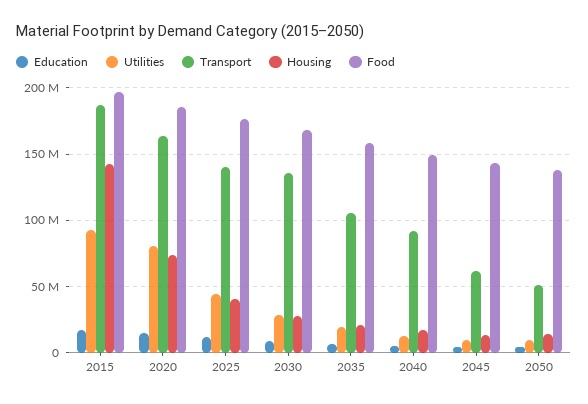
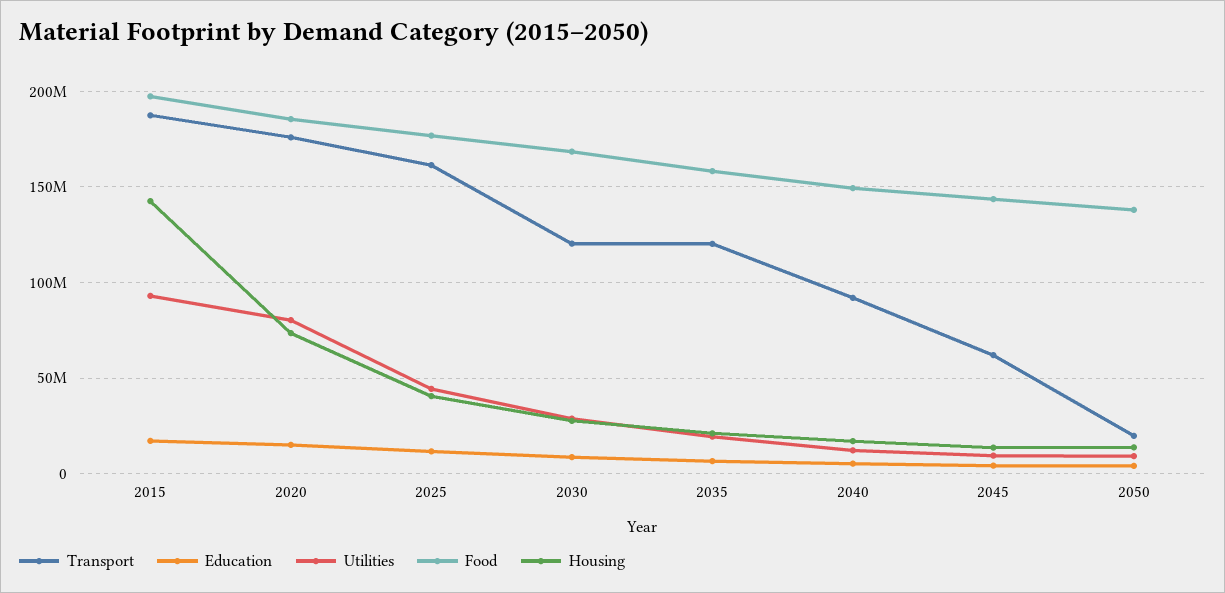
  {
    "Education": {
      "2015": 15000000,
      "2020": 15000000,
      "2025": 10000000,
      "2030": 10000000,
      "2035": 5000000,
      "2040": 5000000,
      "2045": 5000000,
      "2050": 5000000
    },
    "Utilities": {
      "2015": 95000000,
      "2020": 80000000,
      "2025": 45000000,
      "2030": 30000000,
      "2035": 20000000,
      "2040": 10000000,
      "2045": 10000000,
      "2050": 10000000
    },
    "Transport": {
      "2015": 185000000,
-     "2020": 165000000,
+     "2020": 175000000,
-     "2025": 140000000,
+     "2025": 160000000,
-     "2030": 135000000,
+     "2030": 120000000,
-     "2035": 105000000,
+     "2035": 120000000,
      "2040": 90000000,
      "2045": 60000000,
-     "2050": 50000000
+     "2050": 20000000
    },
    "Housing": {
      "2015": 145000000,
      "2020": 75000000,
      "2025": 40000000,
      "2030": 30000000,
      "2035": 20000000,
      "2040": 15000000,
      "2045": 15000000,
      "2050": 15000000
    },
    "Food": {
      "2015": 195000000,
      "2020": 185000000,
      "2025": 175000000,
      "2030": 170000000,
      "2035": 160000000,
      "2040": 150000000,
      "2045": 145000000,
      "2050": 140000000
    }
  }

